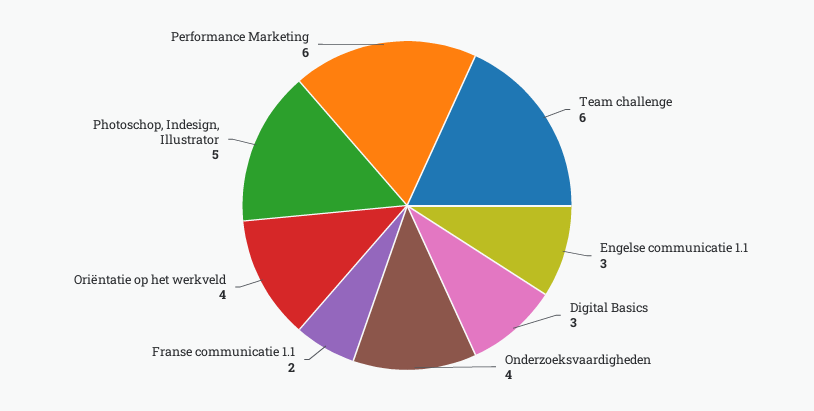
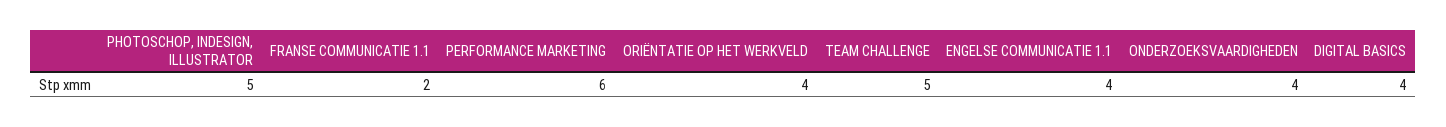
  {
-   "Team challenge": 6,
+   "Team challenge": 5,
-   "Engelse communicatie 1.1": 3,
+   "Engelse communicatie 1.1": 4,
-   "Digital Basics": 3,
+   "Digital Basics": 4,
    "Onderzoeksvaardigheden": 4,
    "Franse communicatie 1.1": 2,
    "Oriëntatie op het werkveld": 4,
    "Photoschop, Indesign, Illustrator": 5,
    "Performance Marketing": 6
  }

